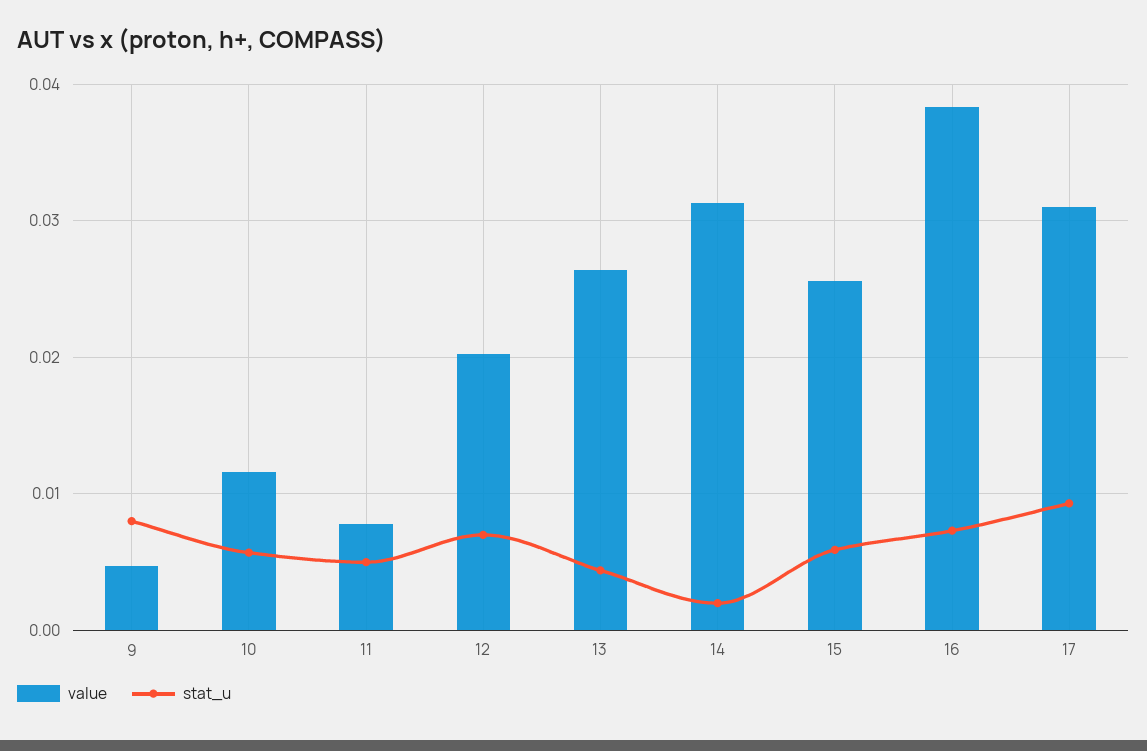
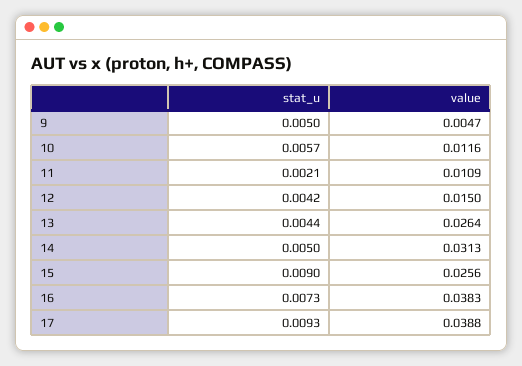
  {
    "value": {
      "9": 0.0047,
      "10": 0.0116,
-     "11": 0.008,
+     "11": 0.0109,
-     "12": 0.02,
+     "12": 0.015,
      "13": 0.0264,
      "14": 0.0313,
      "15": 0.0256,
      "16": 0.0383,
-     "17": 0.031
+     "17": 0.0388
    },
    "stat_u": {
-     "9": 0.008,
+     "9": 0.005,
      "10": 0.0057,
-     "11": 0.005,
+     "11": 0.0021,
-     "12": 0.007,
+     "12": 0.0042,
      "13": 0.0044,
-     "14": 0.002,
+     "14": 0.005,
-     "15": 0.006,
+     "15": 0.009,
      "16": 0.0073,
      "17": 0.0093
    }
  }

